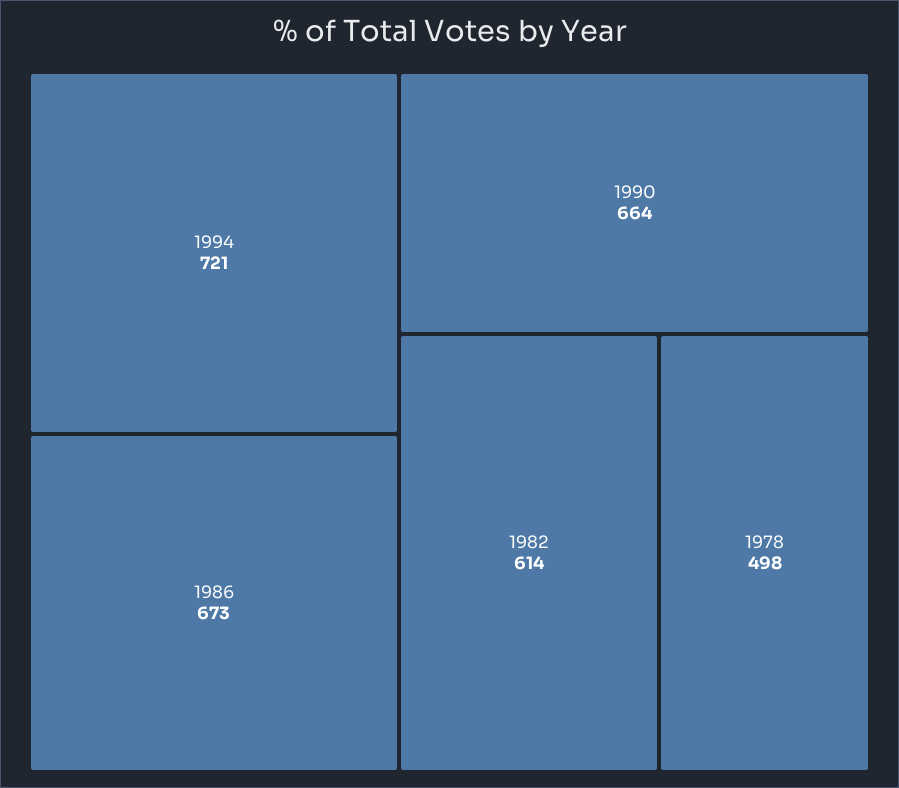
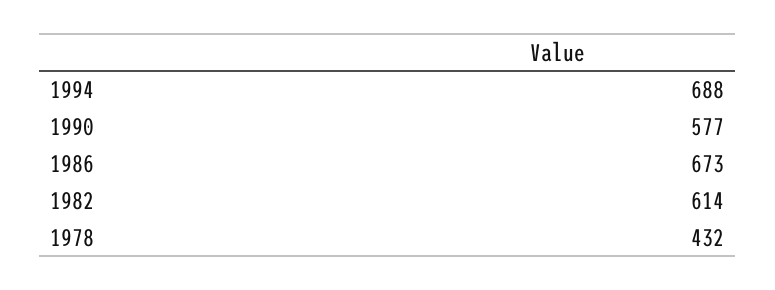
  {
-   "1994": 721,
+   "1994": 688,
    "1986": 673,
-   "1990": 664,
+   "1990": 577,
    "1982": 614,
-   "1978": 498
+   "1978": 432
  }

